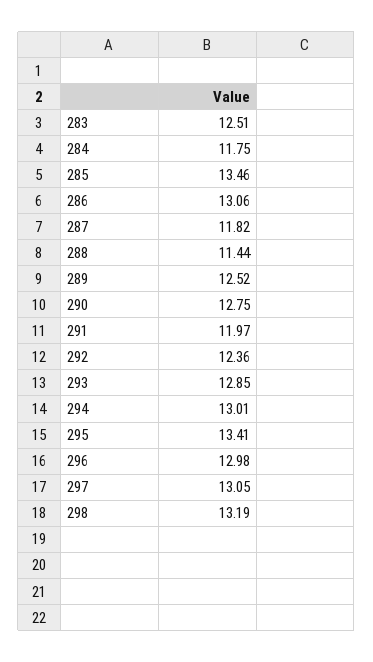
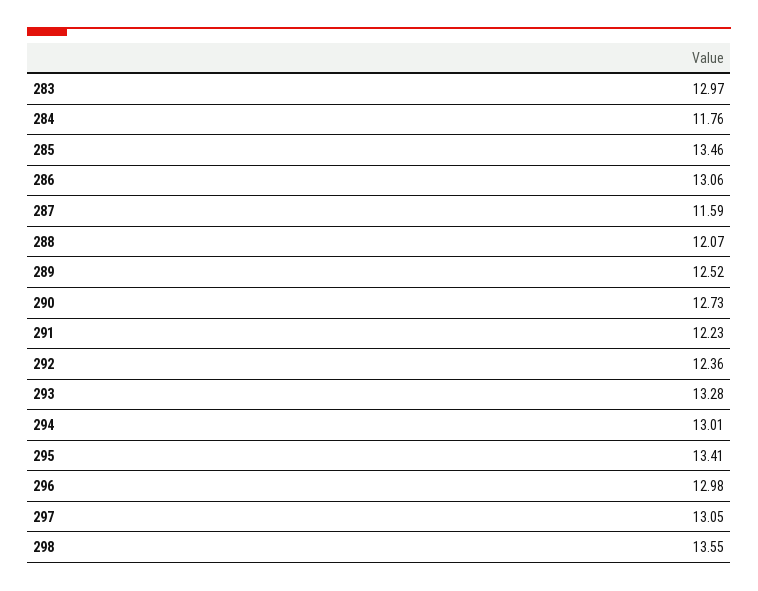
  {
-   "283": 12.51,
+   "283": 12.97,
-   "284": 11.75,
+   "284": 11.76,
    "285": 13.46,
    "286": 13.06,
-   "287": 11.82,
+   "287": 11.59,
-   "288": 11.44,
+   "288": 12.07,
    "289": 12.52,
-   "290": 12.75,
+   "290": 12.73,
-   "291": 11.97,
+   "291": 12.23,
    "292": 12.36,
-   "293": 12.85,
+   "293": 13.28,
    "294": 13.01,
    "295": 13.41,
    "296": 12.98,
    "297": 13.05,
-   "298": 13.19
+   "298": 13.55
  }

